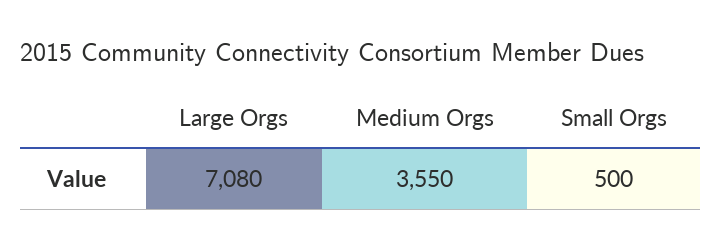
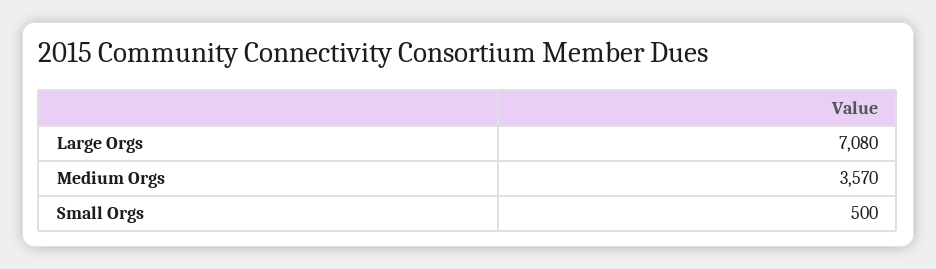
  {
    "Large Orgs": 7080,
-   "Medium Orgs": 3550,
+   "Medium Orgs": 3570,
    "Small Orgs": 500
  }

